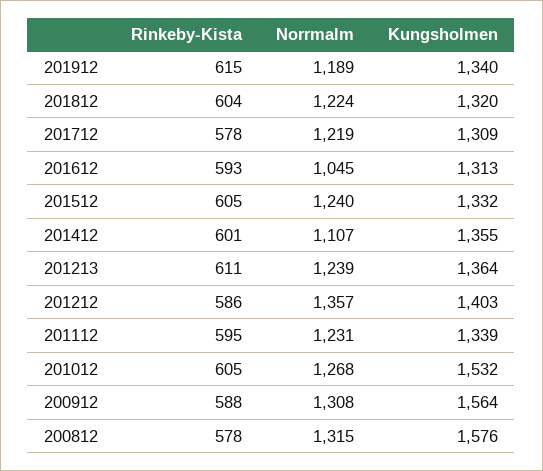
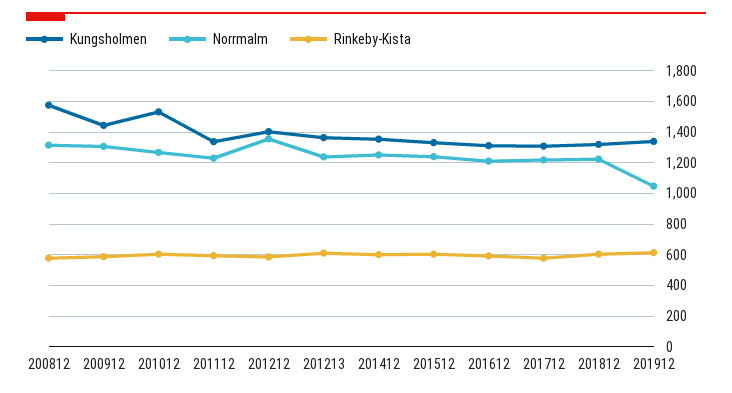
  {
    "Rinkeby-Kista": {
      "201912": 615,
      "201812": 604,
      "201712": 578,
      "201612": 593,
      "201512": 605,
      "201412": 601,
      "201213": 611,
      "201212": 586,
      "201112": 595,
      "201012": 605,
      "200912": 588,
      "200812": 578
    },
    "Norrmalm": {
-     "201912": 1189,
+     "201912": 1050,
      "201812": 1224,
      "201712": 1219,
-     "201612": 1045,
+     "201612": 1200,
      "201512": 1240,
-     "201412": 1107,
+     "201412": 1250,
      "201213": 1239,
      "201212": 1357,
      "201112": 1231,
      "201012": 1268,
      "200912": 1308,
      "200812": 1315
    },
    "Kungsholmen": {
      "201912": 1340,
      "201812": 1320,
      "201712": 1309,
      "201612": 1313,
      "201512": 1332,
      "201412": 1355,
      "201213": 1364,
      "201212": 1403,
      "201112": 1339,
      "201012": 1532,
-     "200912": 1564,
+     "200912": 1450,
      "200812": 1576
    }
  }

